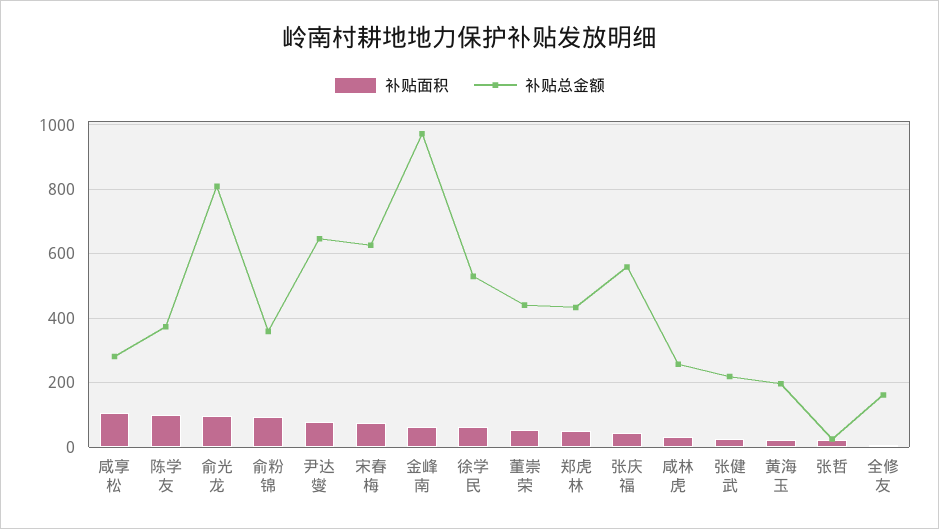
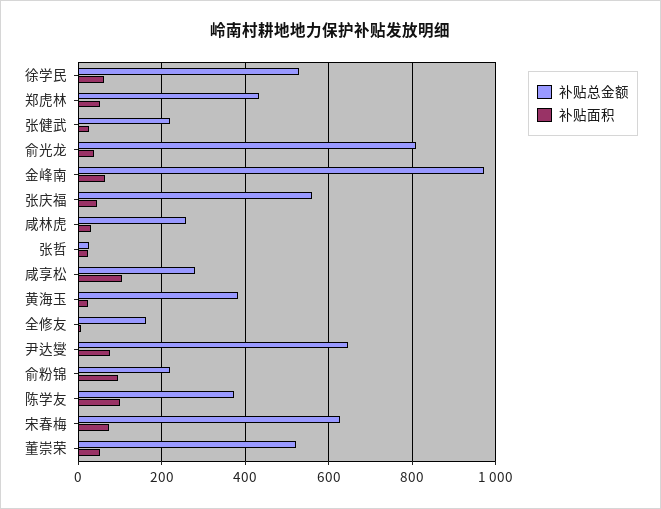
  {
    "补贴面积": {
      "咸享松": 100,
      "陈学友": 100,
-     "俞光龙": 100,
+     "俞光龙": 40,
      "俞粉锦": 100,
      "尹达燮": 80,
      "宋春梅": 80,
      "金峰南": 60,
      "徐学民": 60,
      "董崇荣": 60,
      "郑虎林": 60,
      "张庆福": 40,
      "咸林虎": 40,
      "张健武": 20,
      "黄海玉": 20,
      "张哲": 20,
      "全修友": 0
    },
    "补贴总金额": {
      "咸享松": 280,
      "陈学友": 380,
      "俞光龙": 800,
-     "俞粉锦": 360,
+     "俞粉锦": 220,
      "尹达燮": 640,
      "宋春梅": 620,
      "金峰南": 980,
      "徐学民": 520,
-     "董崇荣": 440,
+     "董崇荣": 520,
      "郑虎林": 440,
      "张庆福": 560,
      "咸林虎": 260,
      "张健武": 220,
-     "黄海玉": 200,
+     "黄海玉": 380,
      "张哲": 20,
      "全修友": 160
    }
  }

